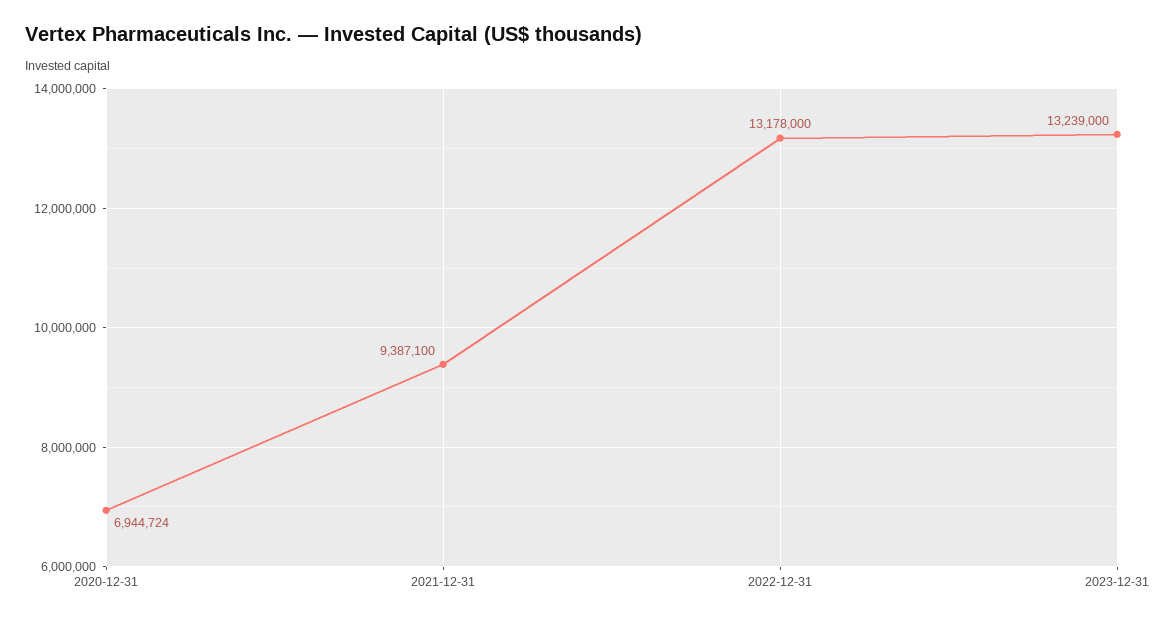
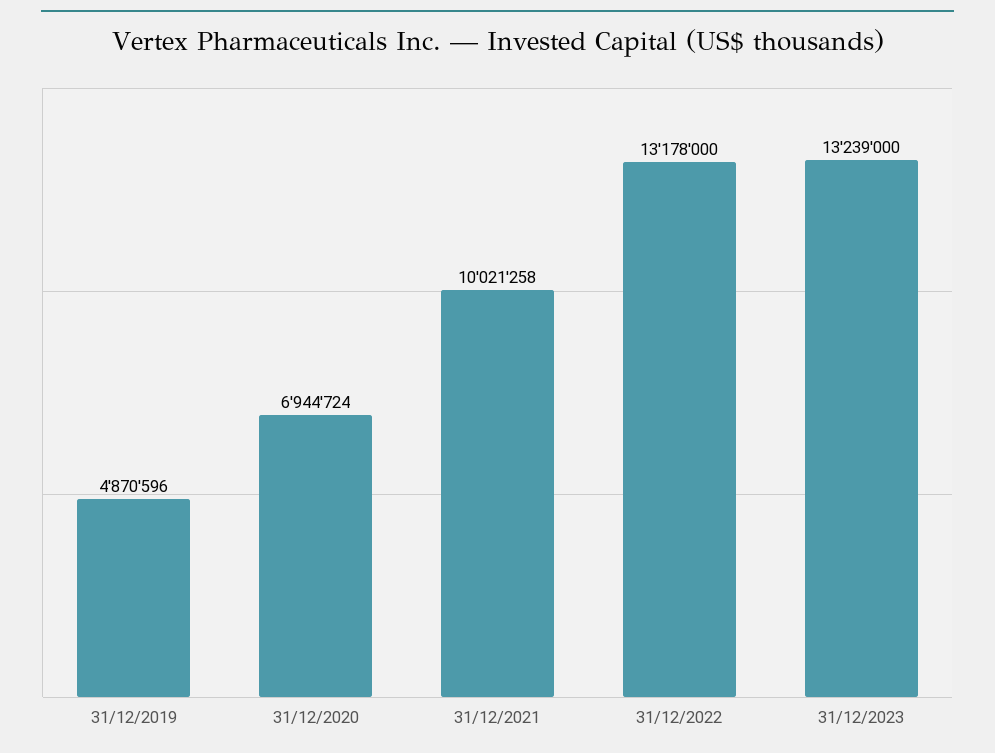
  {
    "2020-12-31": 6944724,
-   "2021-12-31": 9387100,
+   "2021-12-31": 10021258,
    "2022-12-31": 13178000,
-   "2023-12-31": 13239000
+   "2023-12-31": 13239000,
+   "31/12/2019": 4870596
  }

